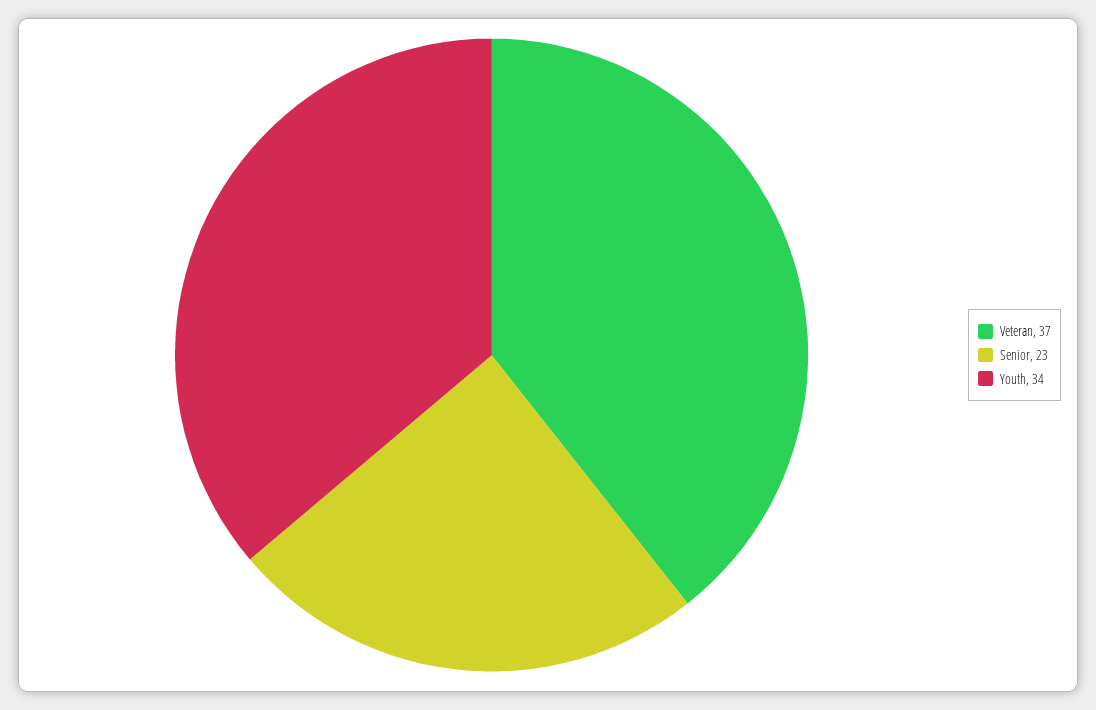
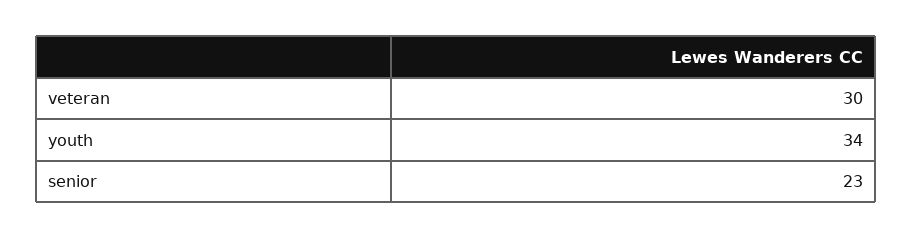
  {
-   "Veteran": 37,
+   "Veteran": 30,
    "Senior": 23,
    "Youth": 34
  }

